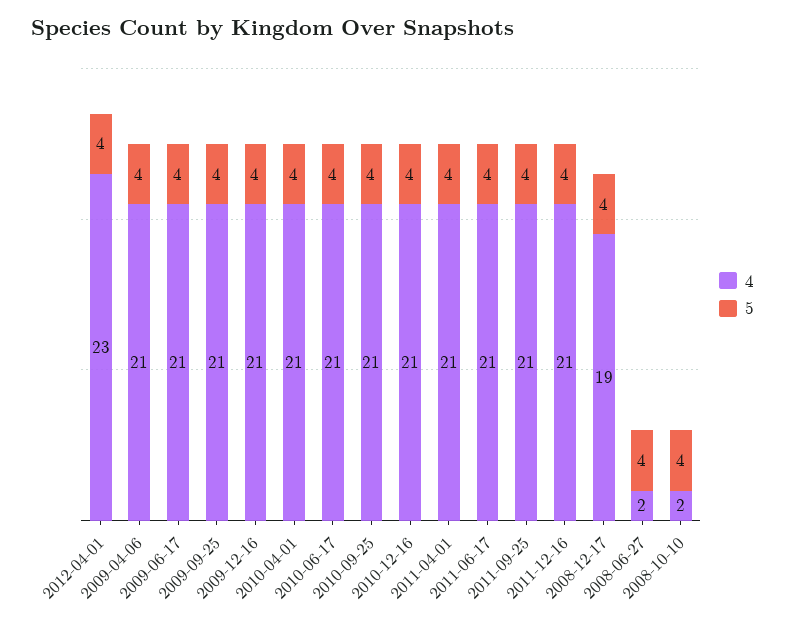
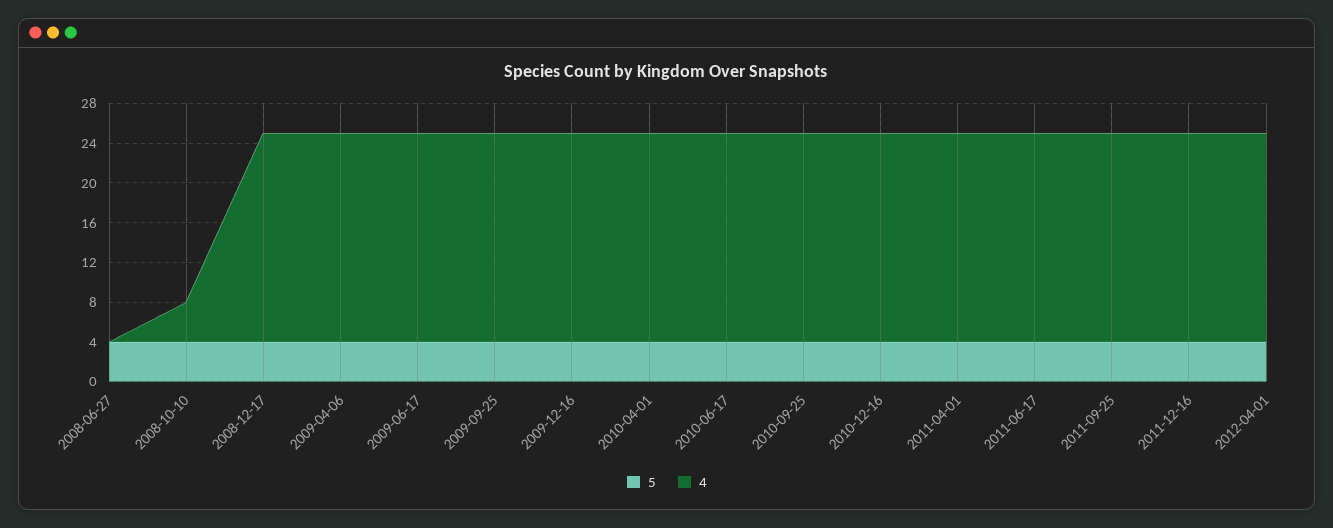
  {
    "4": {
-     "2012-04-01": 23,
+     "2012-04-01": 21,
      "2009-04-06": 21,
      "2009-06-17": 21,
      "2009-09-25": 21,
      "2009-12-16": 21,
      "2010-04-01": 21,
      "2010-06-17": 21,
      "2010-09-25": 21,
      "2010-12-16": 21,
      "2011-04-01": 21,
      "2011-06-17": 21,
      "2011-09-25": 21,
      "2011-12-16": 21,
-     "2008-12-17": 19,
+     "2008-12-17": 21,
-     "2008-06-27": 2,
+     "2008-06-27": 0,
-     "2008-10-10": 2
+     "2008-10-10": 4
    },
    "5": {
      "2012-04-01": 4,
      "2009-04-06": 4,
      "2009-06-17": 4,
      "2009-09-25": 4,
      "2009-12-16": 4,
      "2010-04-01": 4,
      "2010-06-17": 4,
      "2010-09-25": 4,
      "2010-12-16": 4,
      "2011-04-01": 4,
      "2011-06-17": 4,
      "2011-09-25": 4,
      "2011-12-16": 4,
      "2008-12-17": 4,
      "2008-06-27": 4,
      "2008-10-10": 4
    }
  }

